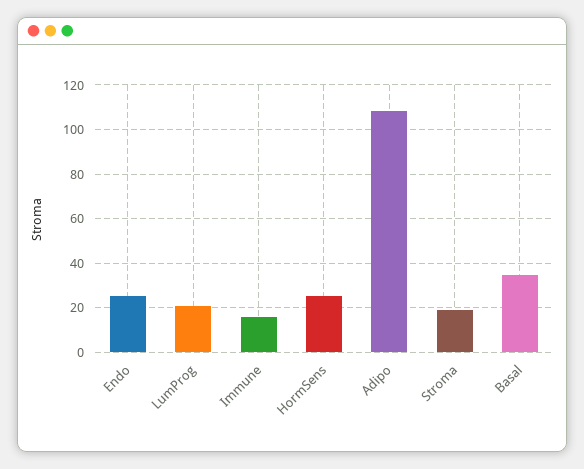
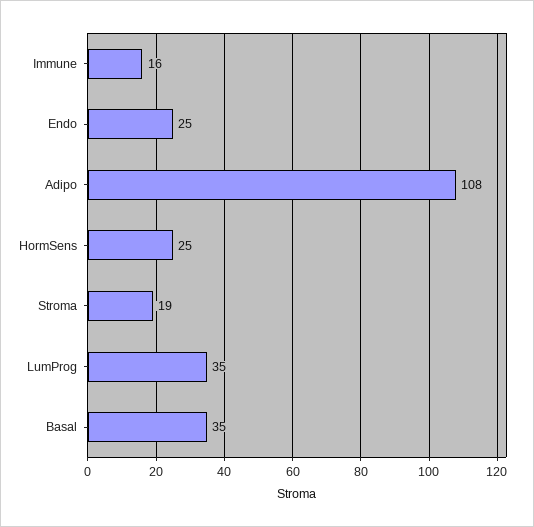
  {
    "Endo": 25,
-   "LumProg": 20,
+   "LumProg": 35,
    "Immune": 16,
    "HormSens": 25,
    "Adipo": 108,
    "Stroma": 19,
    "Basal": 35
  }

